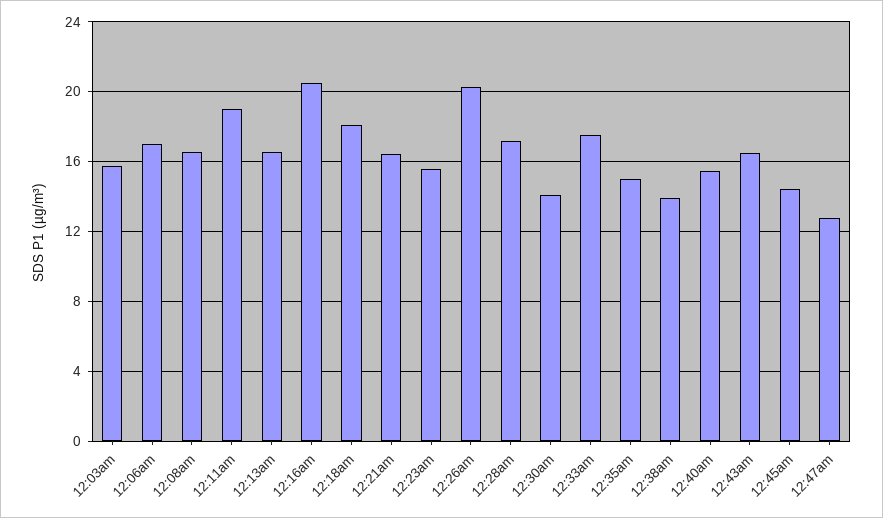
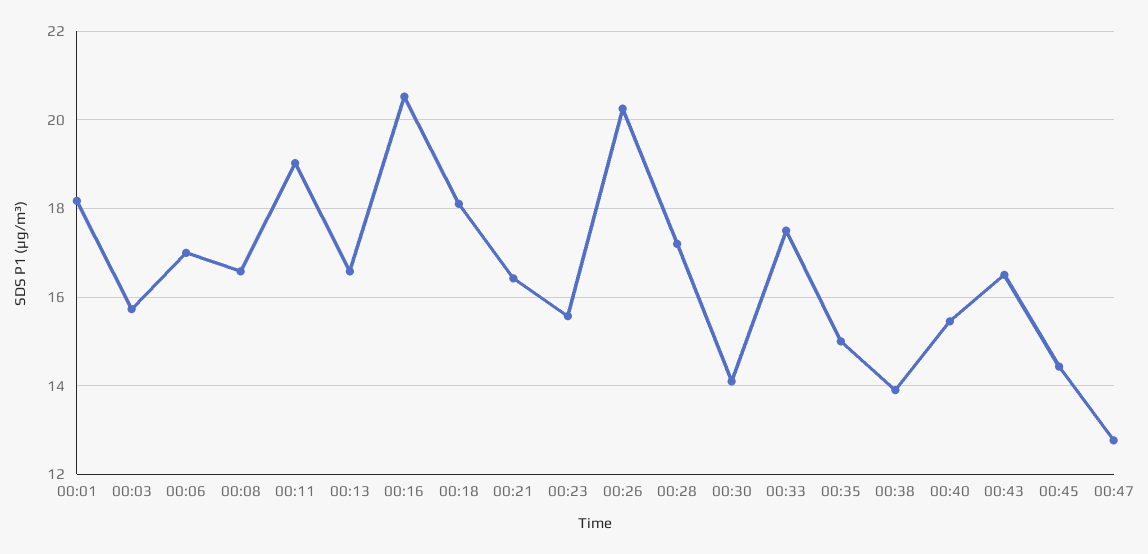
  {
    "12:03am": 15.8,
    "12:06am": 17,
    "12:08am": 16.6,
    "12:11am": 19,
    "12:13am": 16.6,
    "12:16am": 20.6,
    "12:18am": 18.2,
    "12:21am": 16.4,
    "12:23am": 15.6,
    "12:26am": 20.2,
    "12:28am": 17.2,
    "12:30am": 14.2,
    "12:33am": 17.6,
    "12:35am": 15,
    "12:38am": 14,
    "12:40am": 15.4,
    "12:43am": 16.6,
    "12:45am": 14.4,
-   "12:47am": 12.8
+   "12:47am": 12.8,
+   "00:01": 18.2
  }

